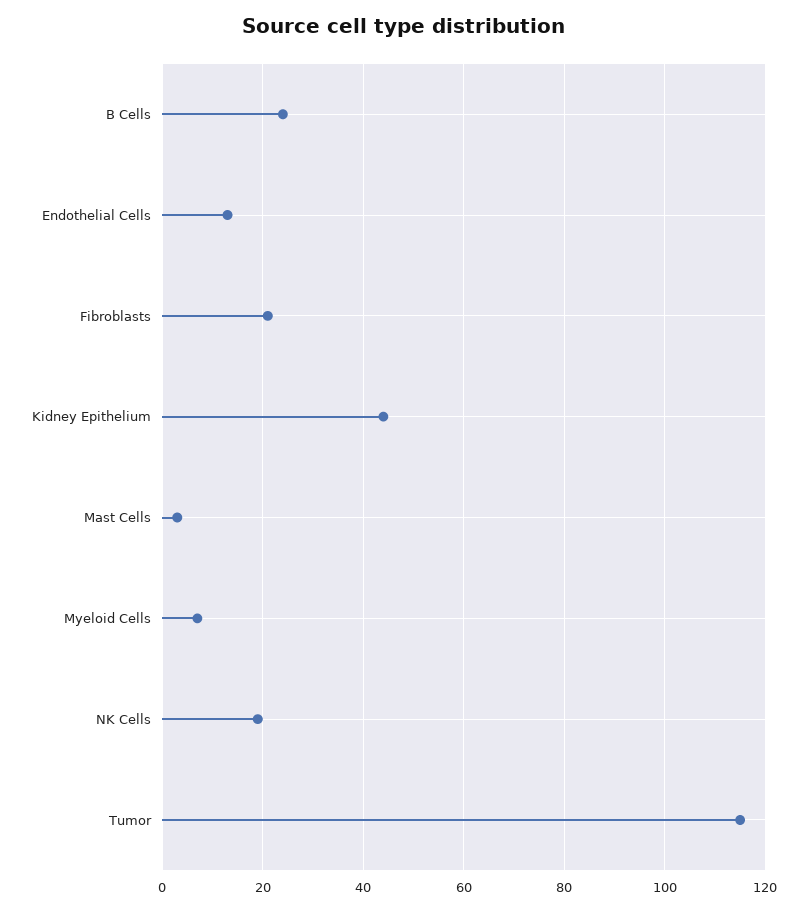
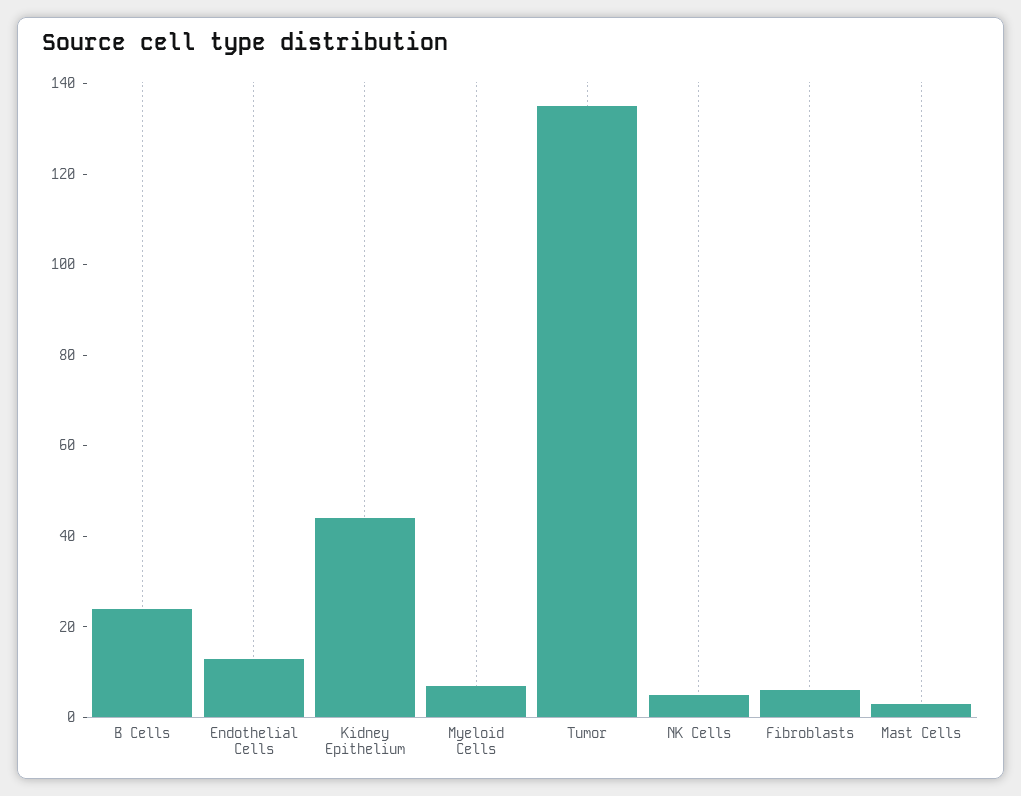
  {
    "B Cells": 25,
    "Endothelial Cells": 15,
-   "Fibroblasts": 20,
+   "Fibroblasts": 5,
    "Kidney Epithelium": 45,
    "Mast Cells": 5,
    "Myeloid Cells": 5,
-   "NK Cells": 20,
+   "NK Cells": 5,
-   "Tumor": 115
+   "Tumor": 135
  }

